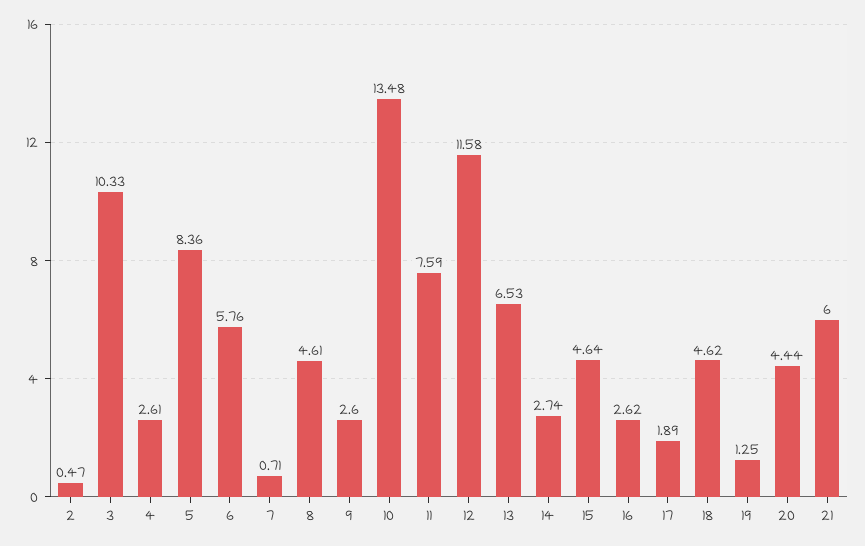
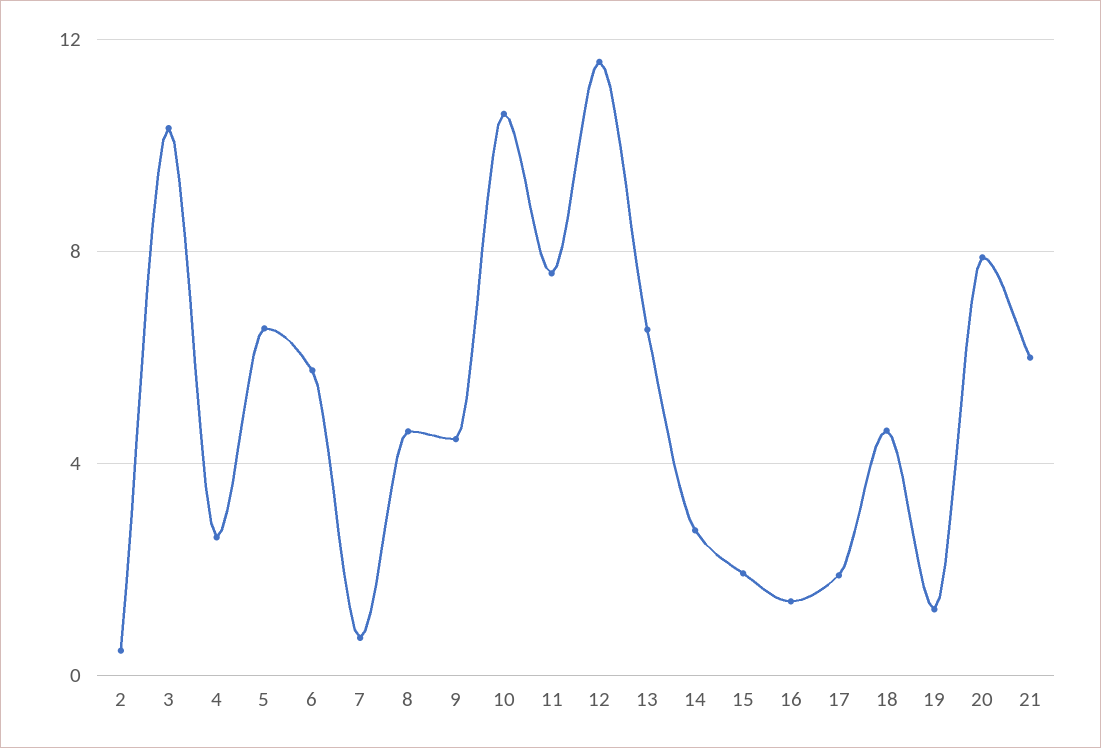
  {
    "2": 0.47,
    "3": 10.33,
    "4": 2.61,
-   "5": 8.36,
+   "5": 6.5,
    "6": 5.76,
    "7": 0.71,
    "8": 4.61,
-   "9": 2.6,
+   "9": 4.5,
-   "10": 13.48,
+   "10": 10.5,
    "11": 7.59,
    "12": 11.58,
    "13": 6.53,
    "14": 2.74,
-   "15": 4.64,
+   "15": 2,
-   "16": 2.62,
+   "16": 1.5,
    "17": 1.89,
    "18": 4.62,
    "19": 1.25,
-   "20": 4.44,
+   "20": 8,
    "21": 6
  }

